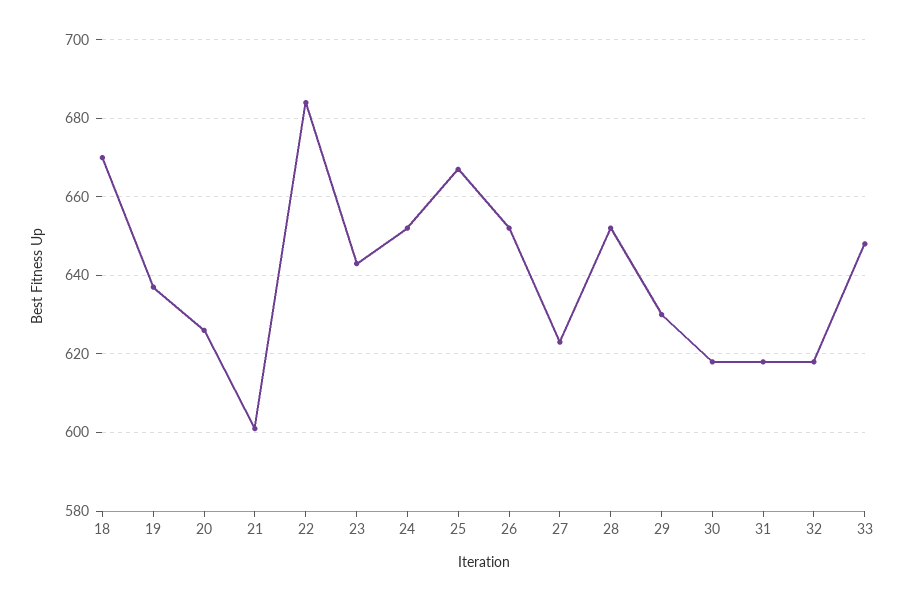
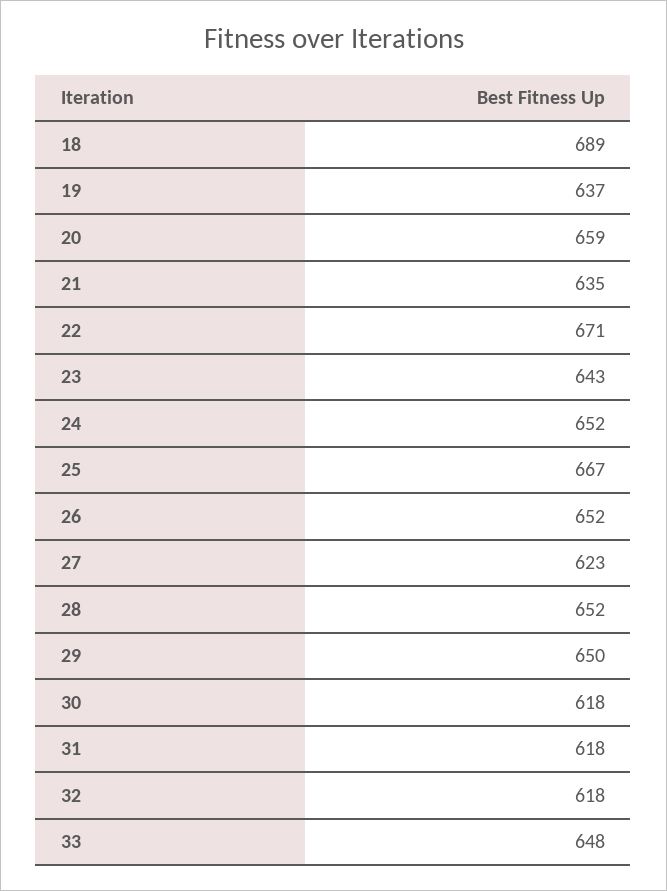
  {
-   "18": 670,
+   "18": 689,
    "19": 637,
-   "20": 625,
+   "20": 659,
-   "21": 600,
+   "21": 635,
-   "22": 685,
+   "22": 671,
    "23": 643,
    "24": 652,
    "25": 667,
    "26": 652,
    "27": 623,
    "28": 652,
-   "29": 630,
+   "29": 650,
    "30": 618,
    "31": 618,
    "32": 618,
    "33": 648
  }

